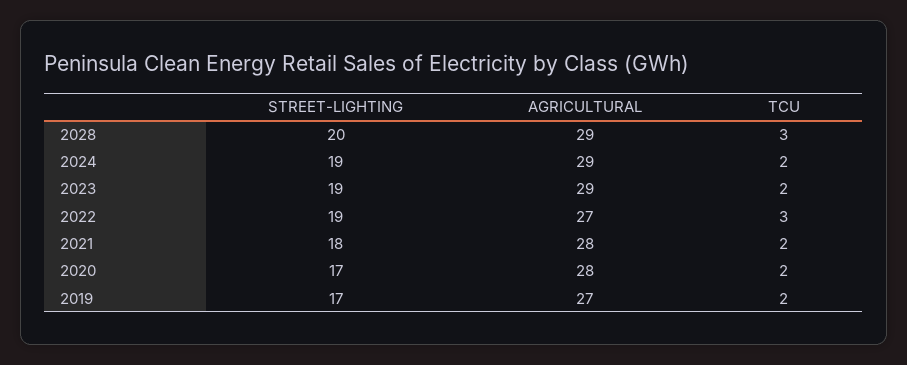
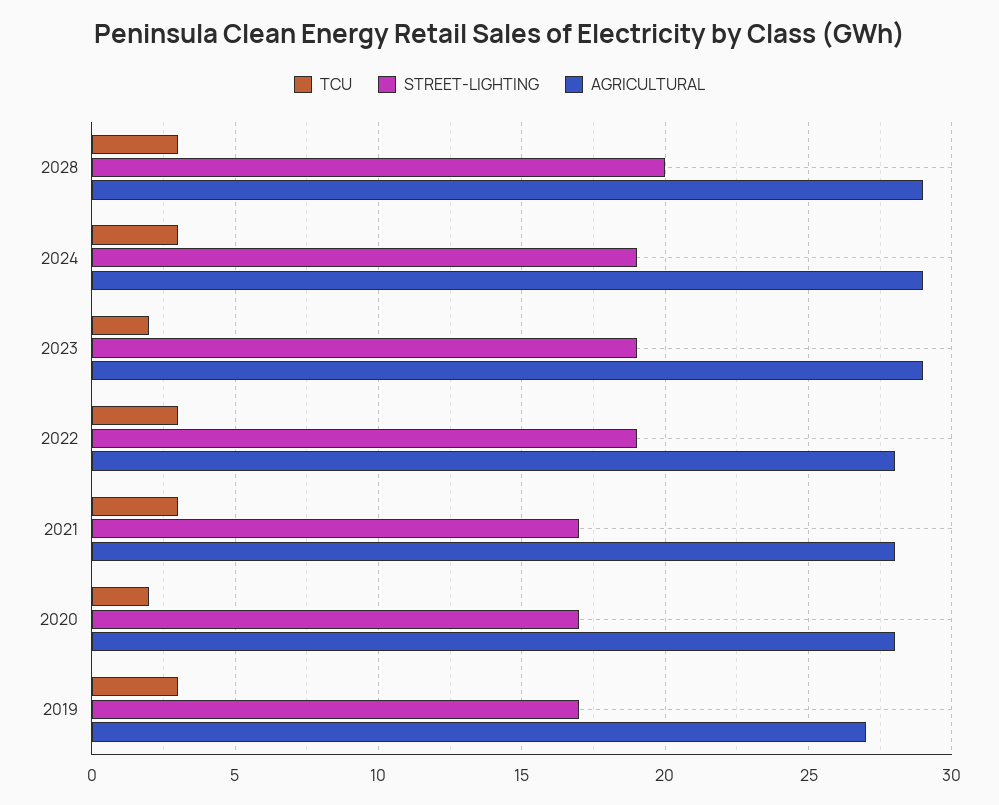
  {
    "STREET-LIGHTING": {
      "2028": 20,
      "2024": 19,
      "2023": 19,
      "2022": 19,
-     "2021": 18,
+     "2021": 17,
      "2020": 17,
      "2019": 17
    },
    "AGRICULTURAL": {
      "2028": 29,
      "2024": 29,
      "2023": 29,
-     "2022": 27,
+     "2022": 28,
      "2021": 28,
      "2020": 28,
      "2019": 27
    },
    "TCU": {
      "2028": 3,
-     "2024": 2,
+     "2024": 3,
      "2023": 2,
      "2022": 3,
-     "2021": 2,
+     "2021": 3,
      "2020": 2,
-     "2019": 2
+     "2019": 3
    }
  }

